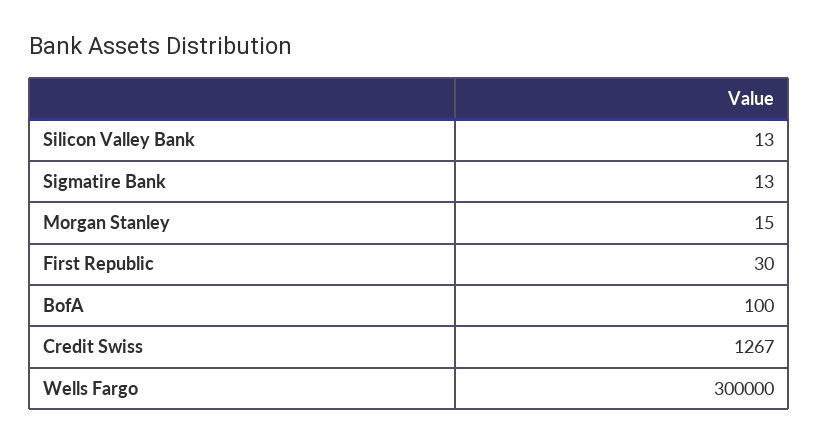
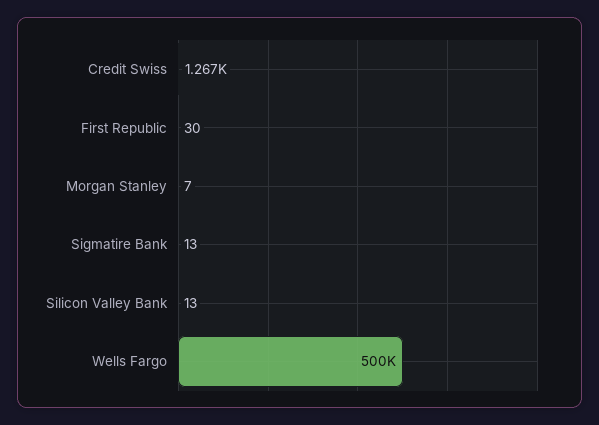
  {
    "Silicon Valley Bank": 13,
    "Sigmatire Bank": 13,
-   "Morgan Stanley": 15,
+   "Morgan Stanley": 7,
    "First Republic": 30,
-   "BofA": 100,
    "Credit Swiss": 1267,
-   "Wells Fargo": 300000
+   "Wells Fargo": 500000
  }

